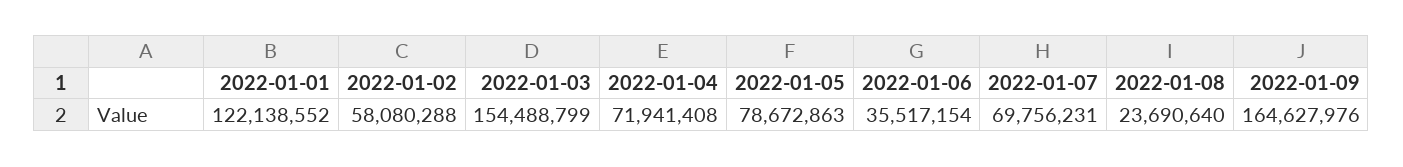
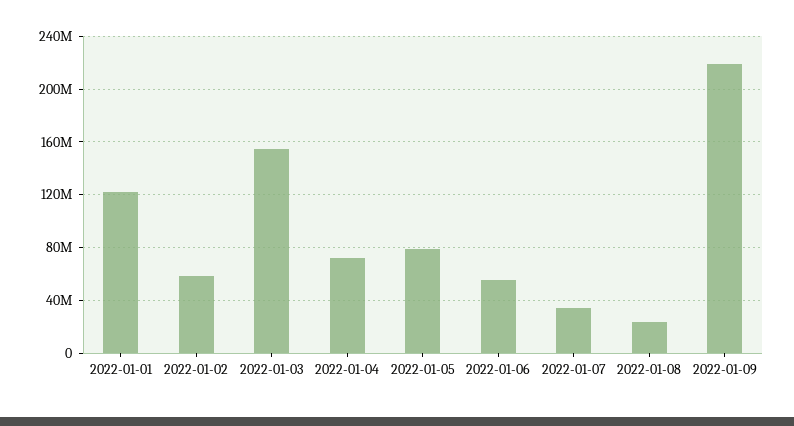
  {
    "2022-01-01": 122138552,
    "2022-01-02": 58080288,
    "2022-01-03": 154488799,
    "2022-01-04": 71941408,
    "2022-01-05": 78672863,
-   "2022-01-06": 35517154,
+   "2022-01-06": 55000000,
-   "2022-01-07": 69756231,
+   "2022-01-07": 35000000,
    "2022-01-08": 23690640,
-   "2022-01-09": 164627976
+   "2022-01-09": 220000000
  }

